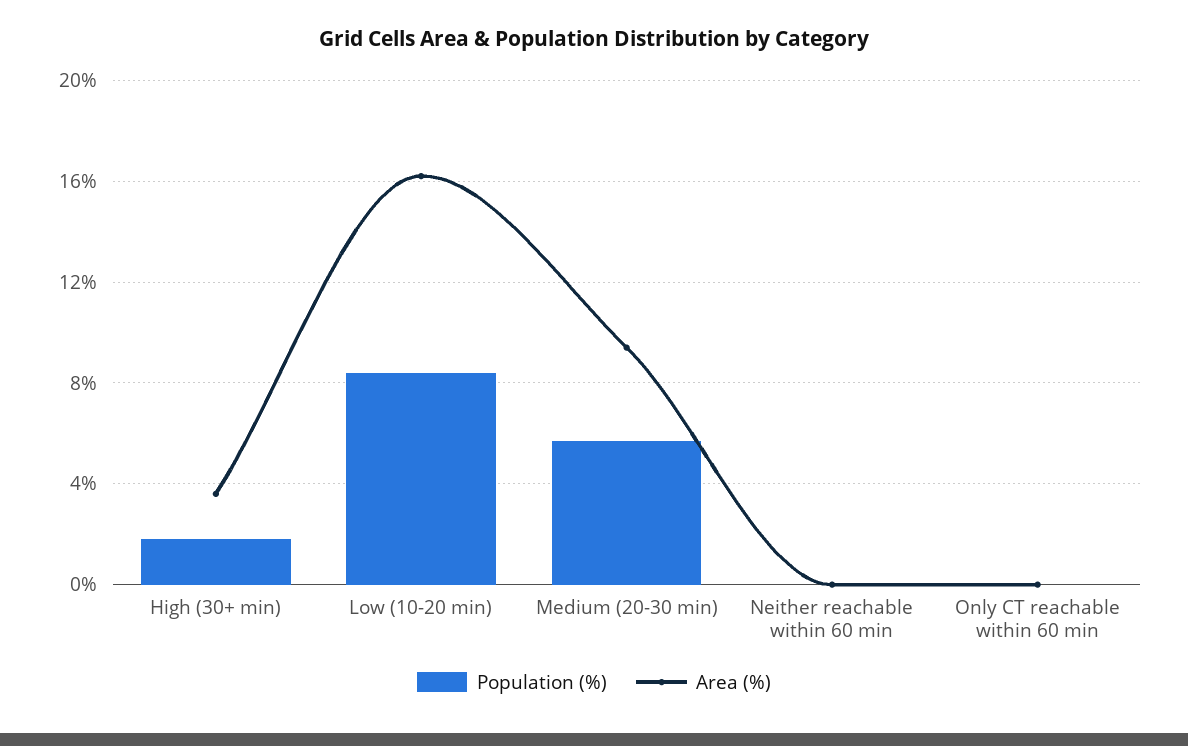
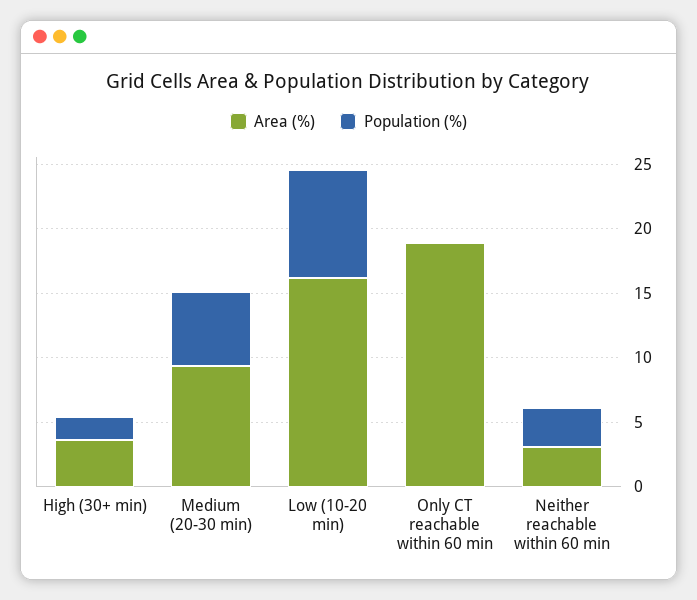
  {
    "Population (%)": {
      "High (30+ min)": 2,
      "Low (10-20 min)": 8.5,
      "Medium (20-30 min)": 5.5,
-     "Neither reachable within 60 min": 0,
+     "Neither reachable within 60 min": 3,
      "Only CT reachable within 60 min": 0
    },
    "Area (%)": {
      "High (30+ min)": 3.5,
      "Low (10-20 min)": 16,
      "Medium (20-30 min)": 9.5,
-     "Neither reachable within 60 min": 0,
+     "Neither reachable within 60 min": 3,
-     "Only CT reachable within 60 min": 0
+     "Only CT reachable within 60 min": 19
    }
  }

